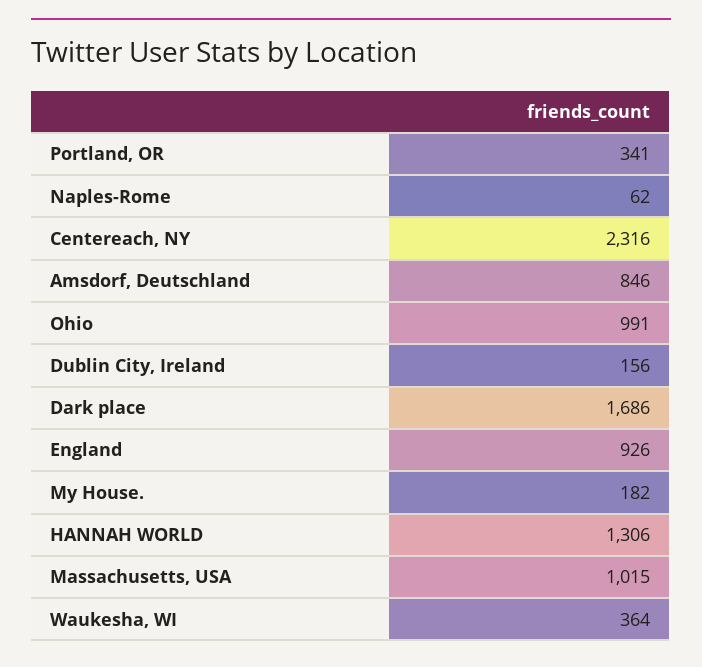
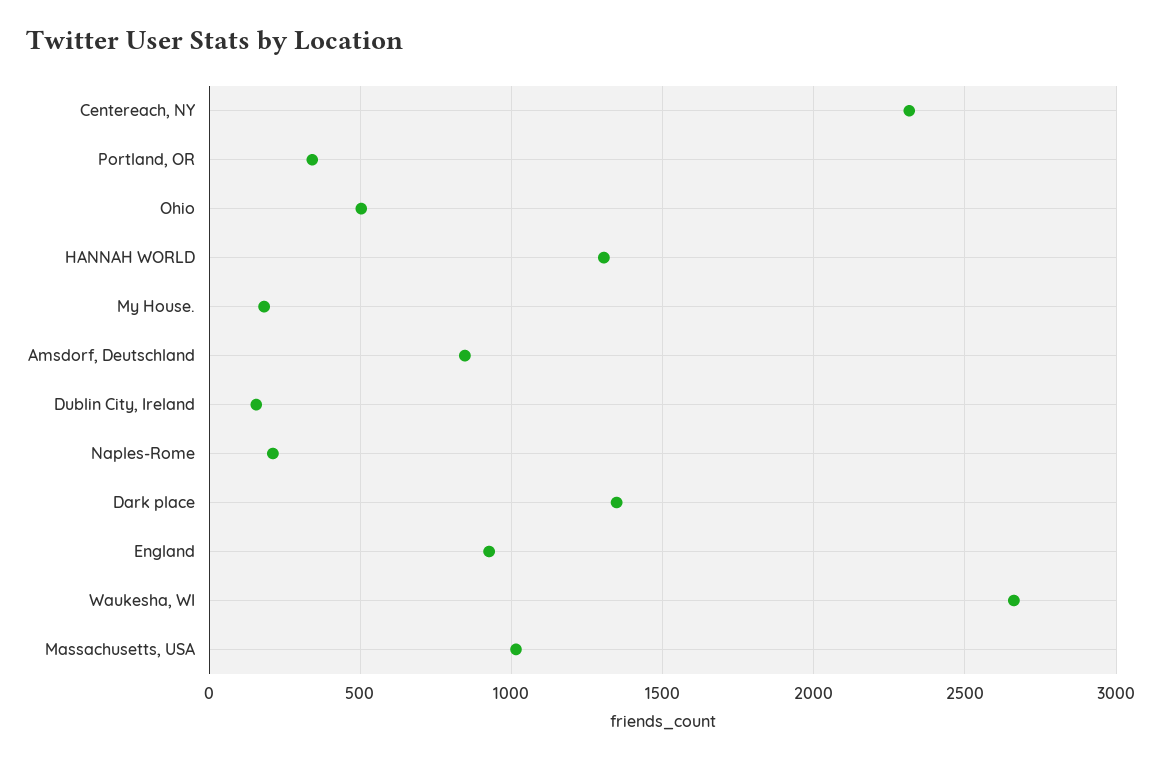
  {
    "Portland, OR": 341,
-   "Naples-Rome": 62,
+   "Naples-Rome": 200,
    "Centereach, NY": 2316,
    "Amsdorf, Deutschland": 846,
-   "Ohio": 991,
+   "Ohio": 500,
    "Dublin City, Ireland": 156,
-   "Dark place": 1686,
+   "Dark place": 1350,
    "England": 926,
    "My House.": 182,
    "HANNAH WORLD": 1306,
    "Massachusetts, USA": 1015,
-   "Waukesha, WI": 364
+   "Waukesha, WI": 2650
  }

